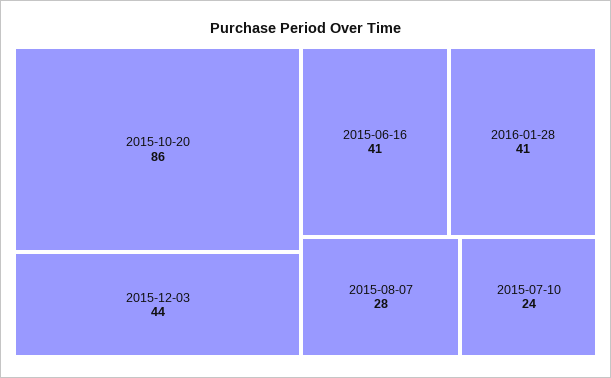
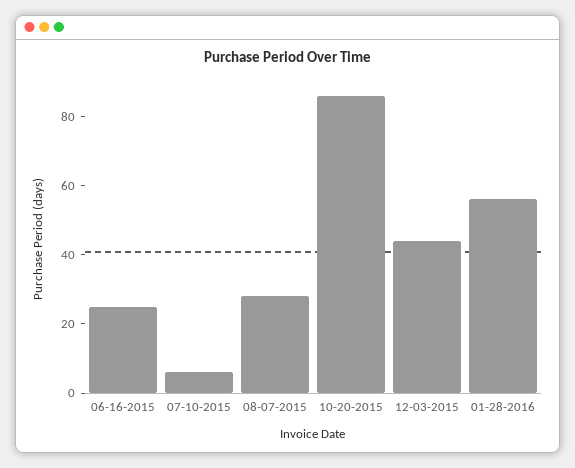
  {
    "2015-10-20": 86,
    "2015-12-03": 44,
-   "2015-06-16": 41,
+   "2015-06-16": 25,
-   "2016-01-28": 41,
+   "2016-01-28": 55,
    "2015-08-07": 28,
-   "2015-07-10": 24
+   "2015-07-10": 5
  }

